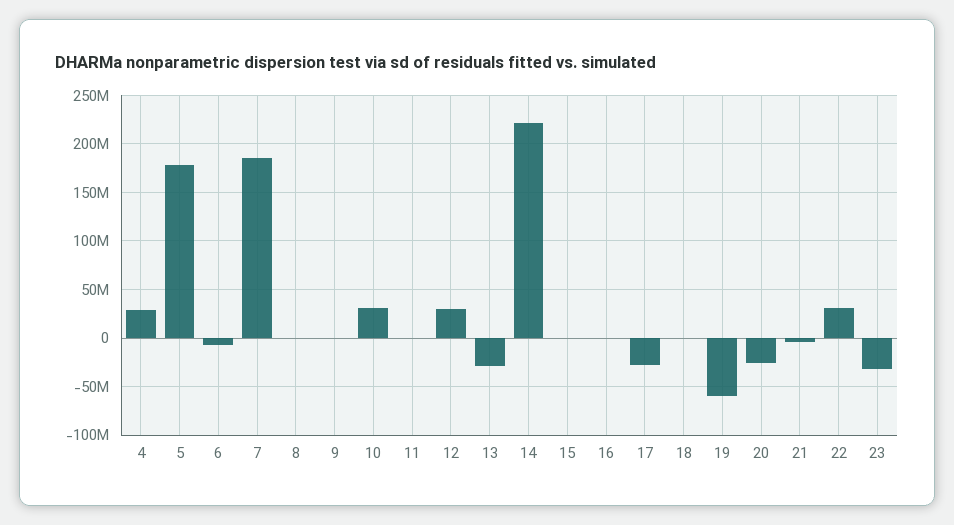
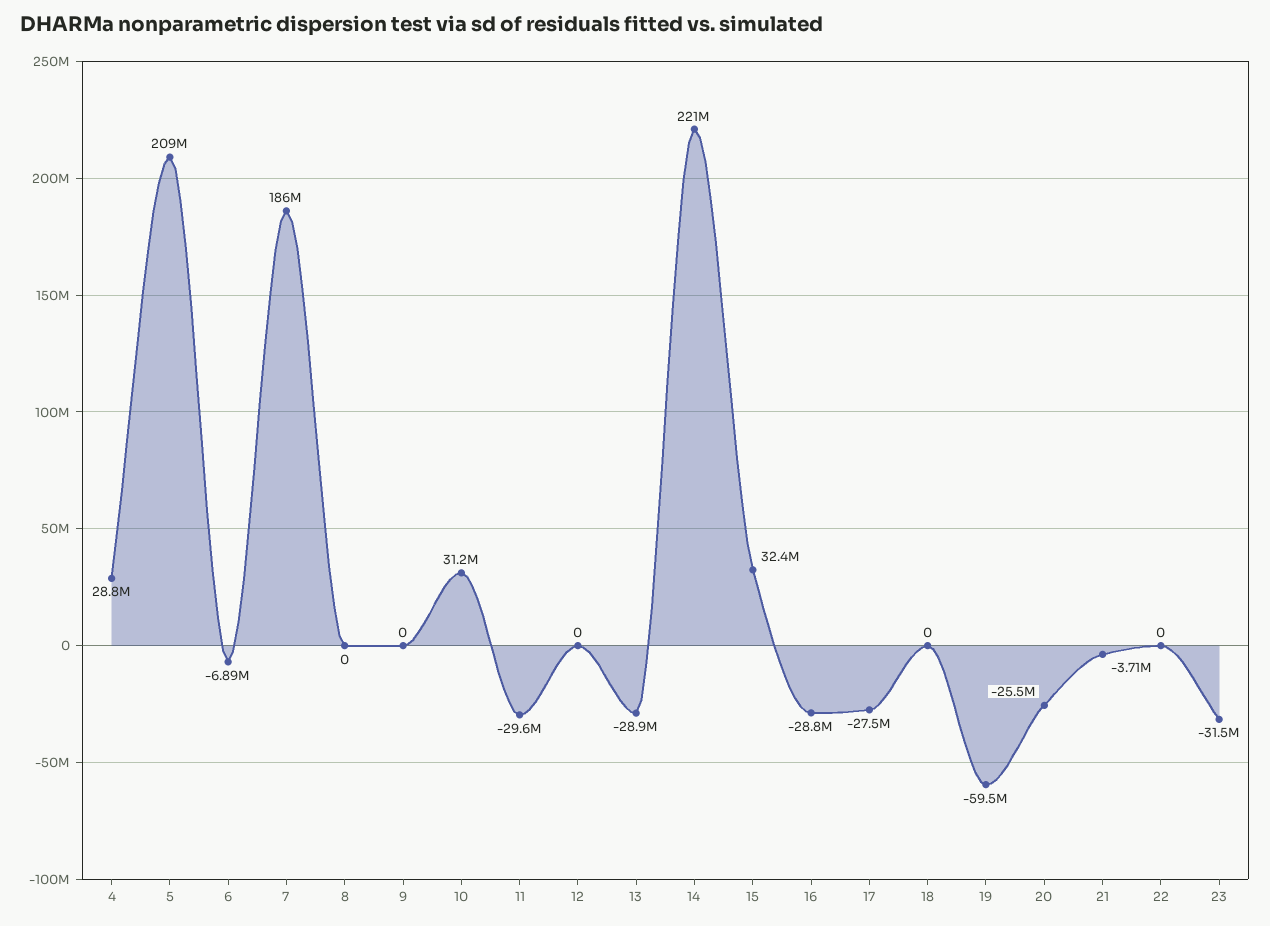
  {
    "4": 28800000,
-   "5": 180000000,
+   "5": 209000000,
    "6": -6890000,
    "7": 186000000,
    "8": 0,
    "9": 0,
    "10": 31200000,
-   "11": 0,
+   "11": -29600000,
-   "12": 30000000,
+   "12": 0,
    "13": -28900000,
    "14": 221000000,
-   "15": 0,
+   "15": 32400000,
-   "16": 0,
+   "16": -28800000,
    "17": -27500000,
    "18": 0,
    "19": -59500000,
    "20": -25500000,
    "21": -3710000,
-   "22": 30000000,
+   "22": 0,
    "23": -31500000
  }

